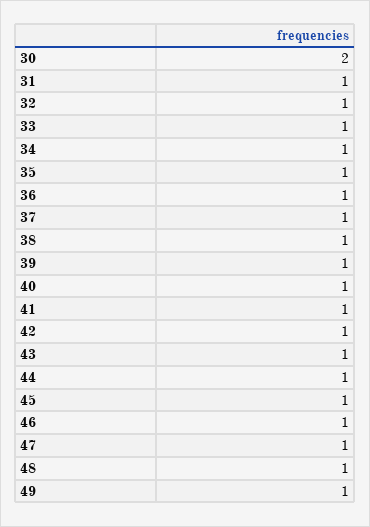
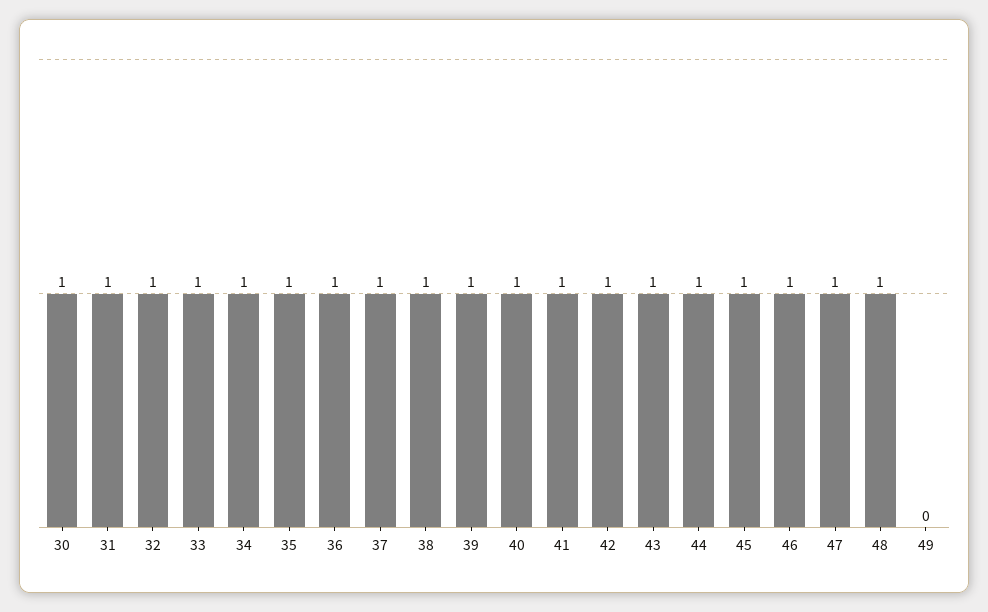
  {
-   "30": 2,
+   "30": 1,
    "31": 1,
    "32": 1,
    "33": 1,
    "34": 1,
    "35": 1,
    "36": 1,
    "37": 1,
    "38": 1,
    "39": 1,
    "40": 1,
    "41": 1,
    "42": 1,
    "43": 1,
    "44": 1,
    "45": 1,
    "46": 1,
    "47": 1,
    "48": 1,
-   "49": 1
+   "49": 0
  }

